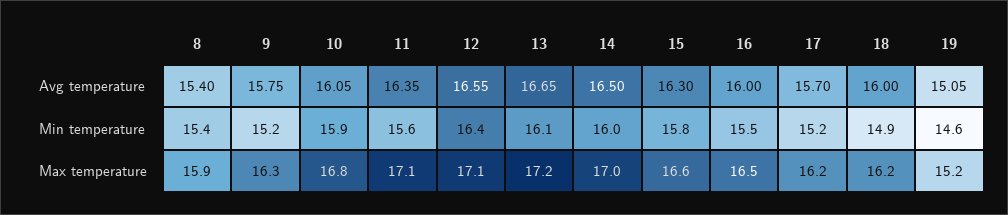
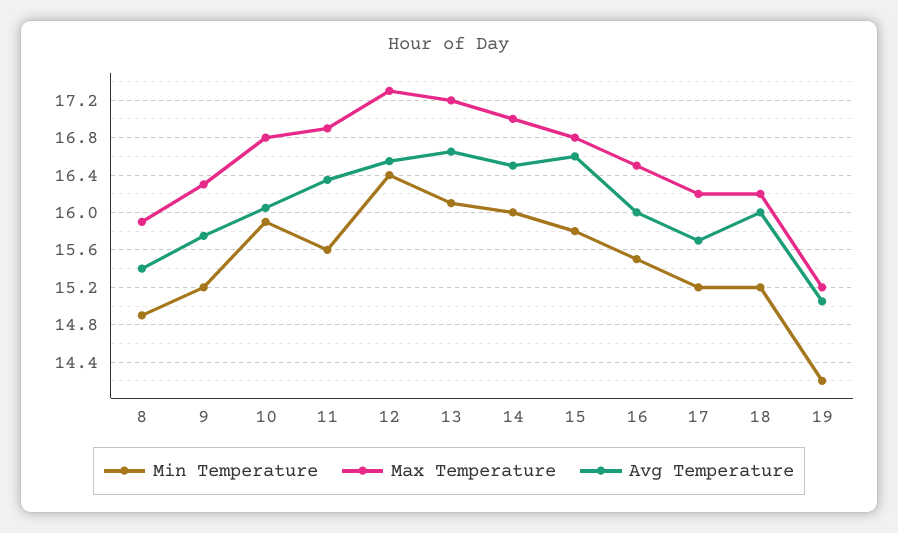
  {
    "Avg temperature": {
      "8": 15.4,
      "9": 15.75,
      "10": 16.05,
      "11": 16.35,
      "12": 16.55,
      "13": 16.65,
      "14": 16.5,
-     "15": 16.3,
+     "15": 16.6,
      "16": 16,
      "17": 15.7,
      "18": 16,
      "19": 15.05
    },
    "Min temperature": {
-     "8": 15.4,
+     "8": 14.9,
      "9": 15.2,
      "10": 15.9,
      "11": 15.6,
      "12": 16.4,
      "13": 16.1,
      "14": 16,
      "15": 15.8,
      "16": 15.5,
      "17": 15.2,
-     "18": 14.9,
+     "18": 15.2,
-     "19": 14.6
+     "19": 14.2
    },
    "Max temperature": {
      "8": 15.9,
      "9": 16.3,
      "10": 16.8,
-     "11": 17.1,
+     "11": 16.9,
-     "12": 17.1,
+     "12": 17.3,
      "13": 17.2,
      "14": 17,
-     "15": 16.6,
+     "15": 16.8,
      "16": 16.5,
      "17": 16.2,
      "18": 16.2,
      "19": 15.2
    }
  }

